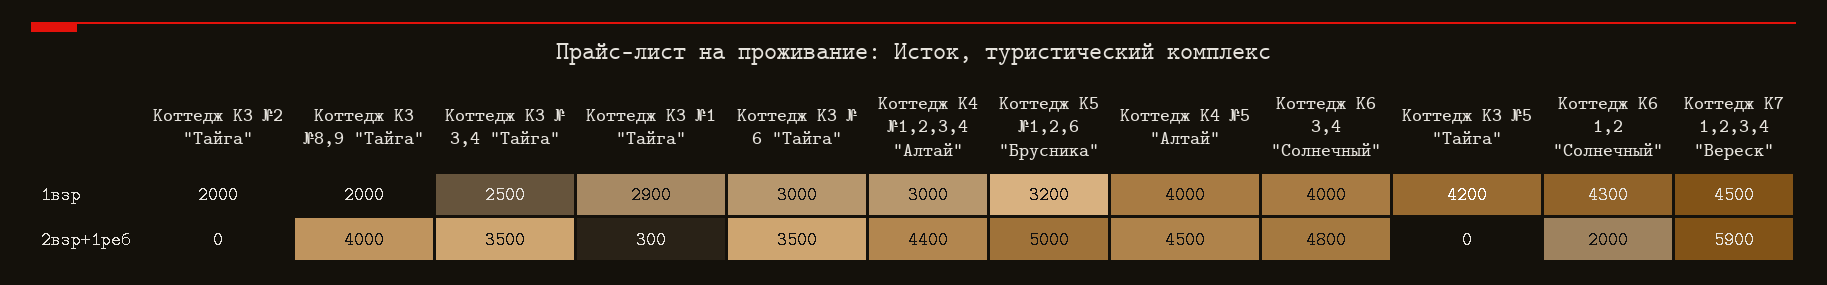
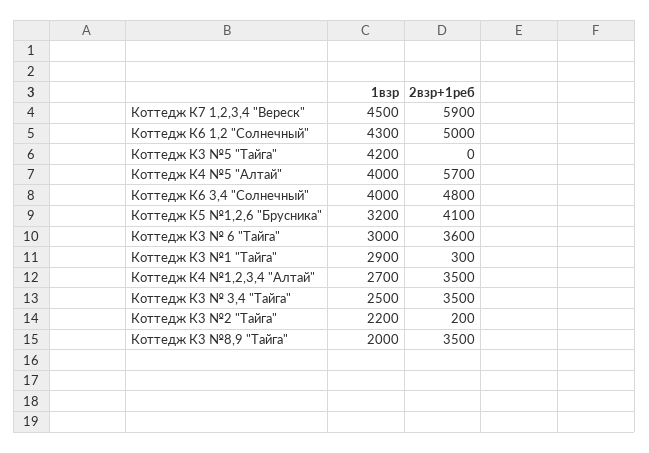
  {
    "Коттедж К3 №2 \"Тайга\"": {
-     "1взр": 2000,
+     "1взр": 2200,
-     "2взр+1реб": 0
+     "2взр+1реб": 200
    },
    "Коттедж К3 №8,9 \"Тайга\"": {
      "1взр": 2000,
-     "2взр+1реб": 4000
+     "2взр+1реб": 3500
    },
    "Коттедж К3 № 3,4 \"Тайга\"": {
      "1взр": 2500,
      "2взр+1реб": 3500
    },
    "Коттедж К3 №1 \"Тайга\"": {
      "1взр": 2900,
      "2взр+1реб": 300
    },
    "Коттедж К3 № 6 \"Тайга\"": {
      "1взр": 3000,
-     "2взр+1реб": 3500
+     "2взр+1реб": 3600
    },
    "Коттедж К4 №1,2,3,4 \"Алтай\"": {
-     "1взр": 3000,
+     "1взр": 2700,
-     "2взр+1реб": 4400
+     "2взр+1реб": 3500
    },
    "Коттедж К5 №1,2,6 \"Брусника\"": {
      "1взр": 3200,
-     "2взр+1реб": 5000
+     "2взр+1реб": 4100
    },
    "Коттедж К4 №5 \"Алтай\"": {
      "1взр": 4000,
-     "2взр+1реб": 4500
+     "2взр+1реб": 5700
    },
    "Коттедж К6 3,4 \"Солнечный\"": {
      "1взр": 4000,
      "2взр+1реб": 4800
    },
    "Коттедж К3 №5 \"Тайга\"": {
      "1взр": 4200,
      "2взр+1реб": 0
    },
    "Коттедж К6 1,2 \"Солнечный\"": {
      "1взр": 4300,
-     "2взр+1реб": 2000
+     "2взр+1реб": 5000
    },
    "Коттедж К7 1,2,3,4 \"Вереск\"": {
      "1взр": 4500,
      "2взр+1реб": 5900
    }
  }

